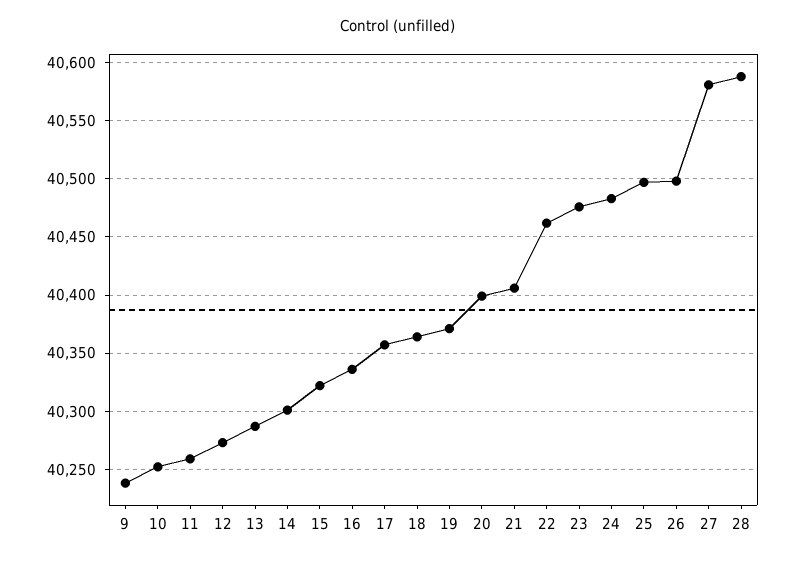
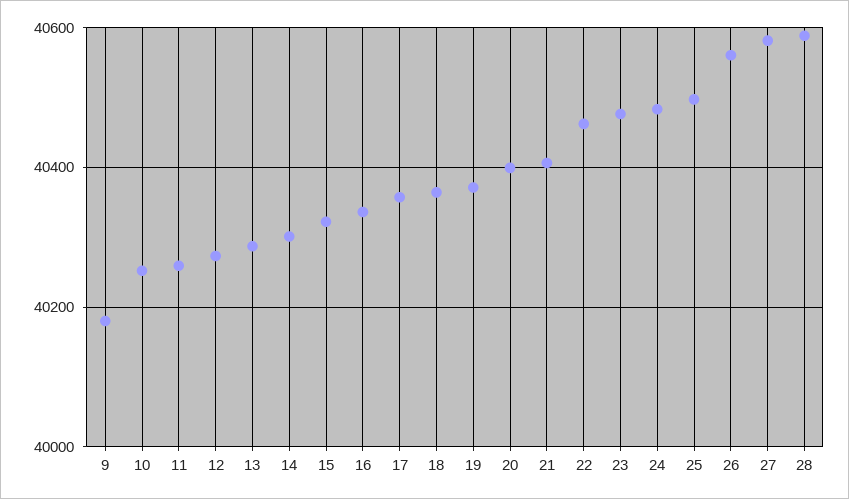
  {
-   "9": 40240,
+   "9": 40180,
    "10": 40250,
    "11": 40260,
    "12": 40270,
    "13": 40290,
    "14": 40300,
    "15": 40320,
    "16": 40340,
    "17": 40360,
    "18": 40360,
    "19": 40370,
    "20": 40400,
    "21": 40410,
    "22": 40460,
    "23": 40480,
    "24": 40480,
    "25": 40500,
-   "26": 40500,
+   "26": 40560,
    "27": 40580,
    "28": 40590
  }

